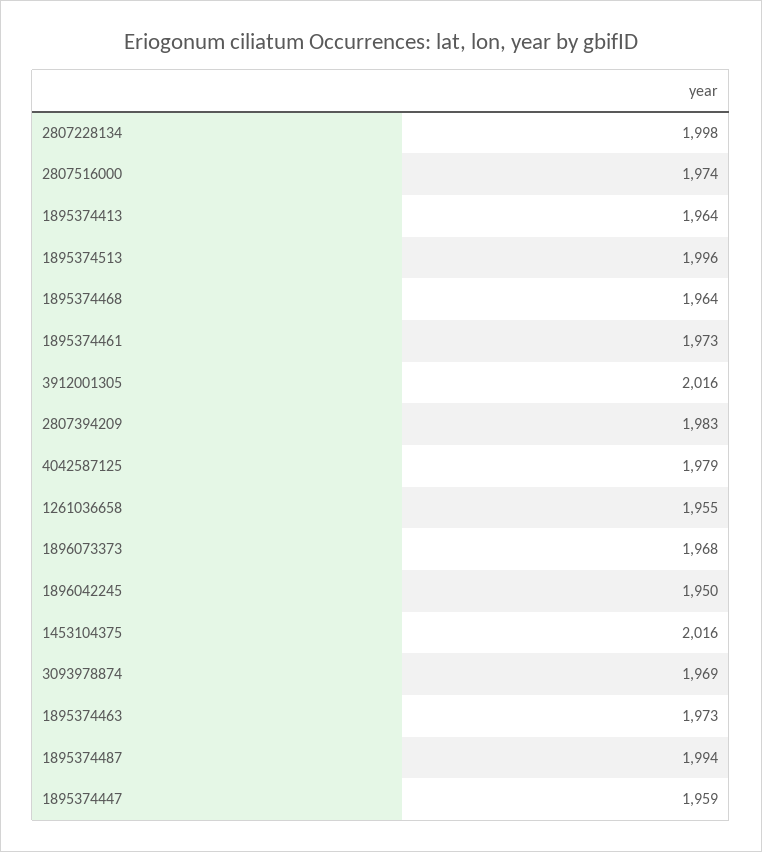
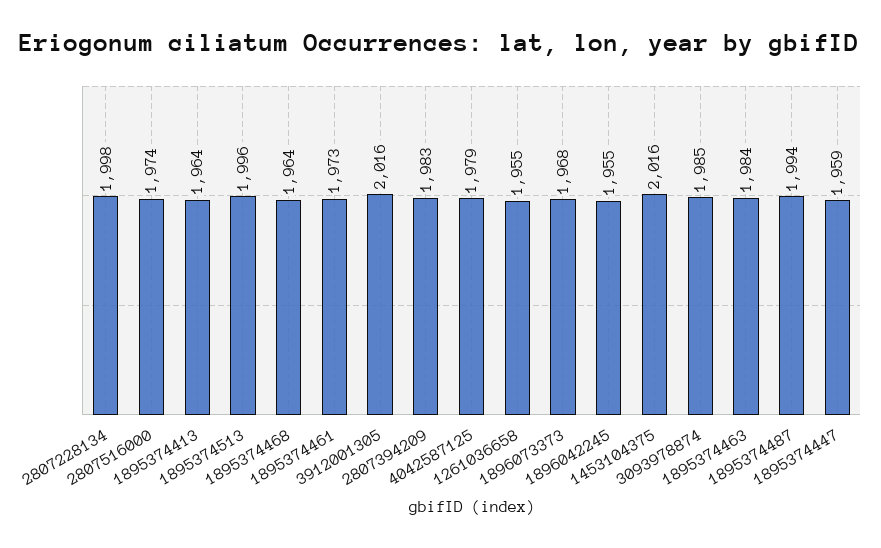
  {
    "2807228134": 1998,
    "2807516000": 1974,
    "1895374413": 1964,
    "1895374513": 1996,
    "1895374468": 1964,
    "1895374461": 1973,
    "3912001305": 2016,
    "2807394209": 1983,
    "4042587125": 1979,
    "1261036658": 1955,
    "1896073373": 1968,
-   "1896042245": 1950,
+   "1896042245": 1955,
    "1453104375": 2016,
-   "3093978874": 1969,
+   "3093978874": 1985,
-   "1895374463": 1973,
+   "1895374463": 1984,
    "1895374487": 1994,
    "1895374447": 1959
  }

